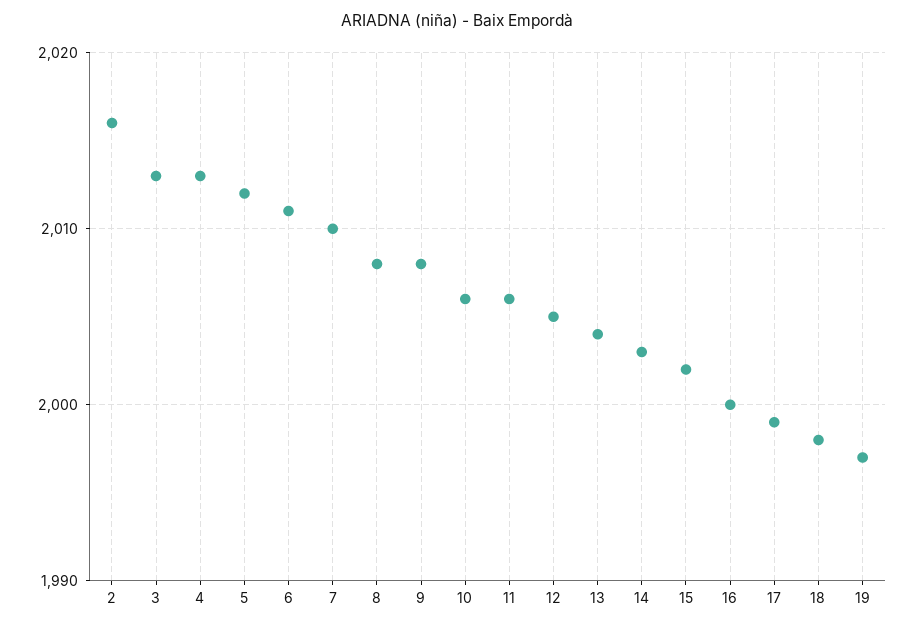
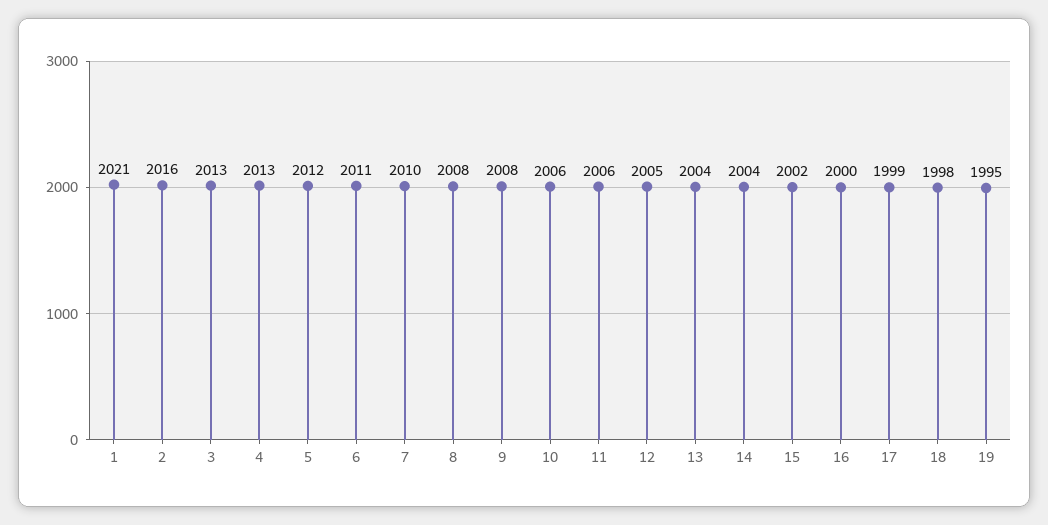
  {
    "2": 2016,
    "3": 2013,
    "4": 2013,
    "5": 2012,
    "6": 2011,
    "7": 2010,
    "8": 2008,
    "9": 2008,
    "10": 2006,
    "11": 2006,
    "12": 2005,
    "13": 2004,
-   "14": 2003,
+   "14": 2004,
    "15": 2002,
    "16": 2000,
    "17": 1999,
    "18": 1998,
-   "19": 1997
+   "19": 1995,
+   "1": 2021
  }

